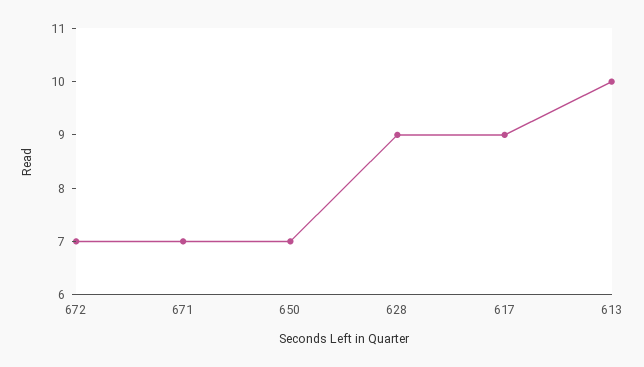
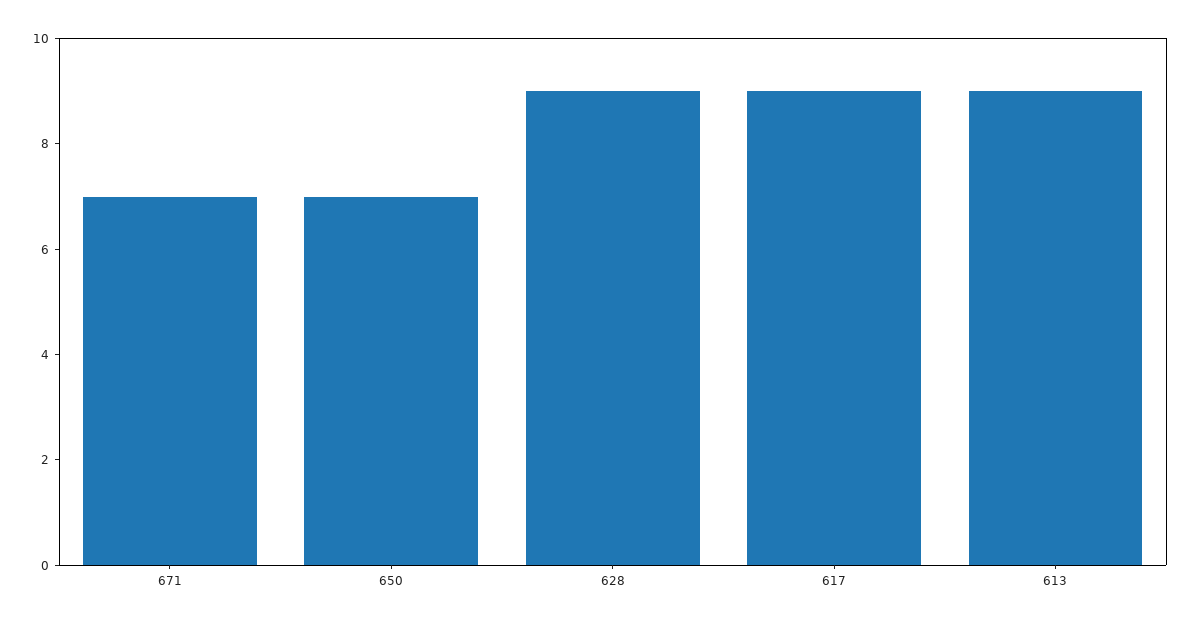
  {
-   "672": 7,
    "671": 7,
    "650": 7,
    "628": 9,
    "617": 9,
-   "613": 10
+   "613": 9
  }

